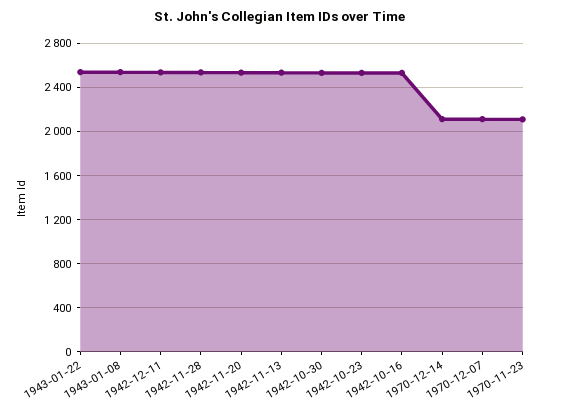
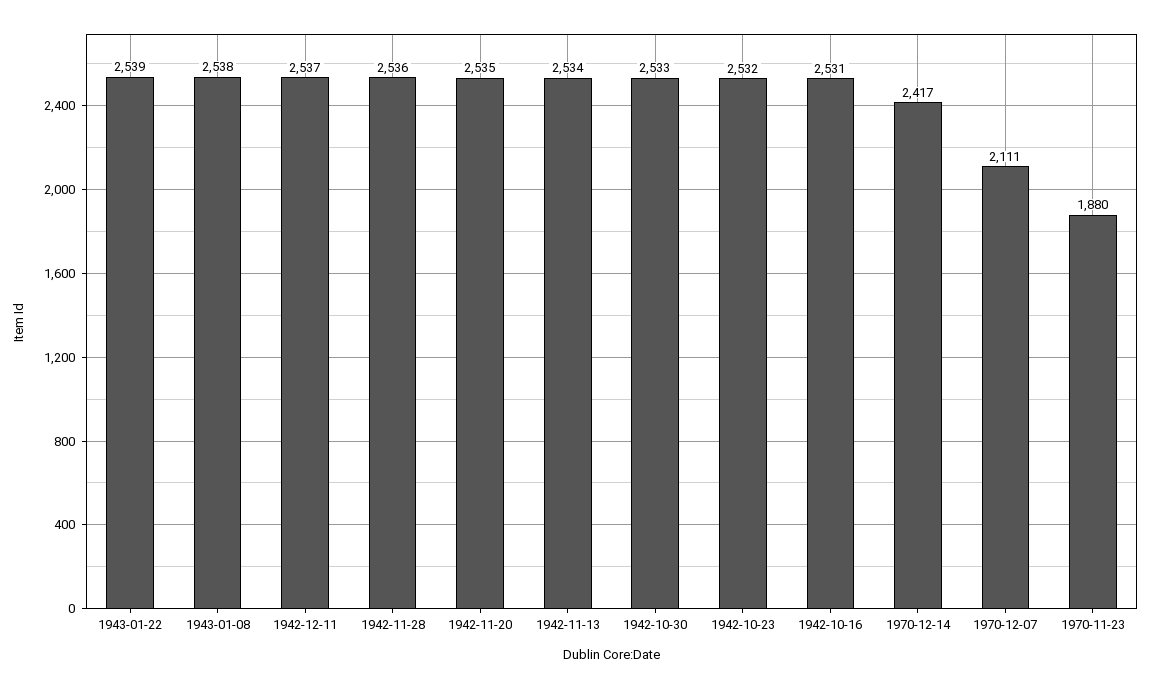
  {
    "1943-01-22": 2539,
    "1943-01-08": 2538,
    "1942-12-11": 2537,
    "1942-11-28": 2536,
    "1942-11-20": 2535,
    "1942-11-13": 2534,
    "1942-10-30": 2533,
    "1942-10-23": 2532,
    "1942-10-16": 2531,
-   "1970-12-14": 2100,
+   "1970-12-14": 2417,
    "1970-12-07": 2111,
-   "1970-11-23": 2100
+   "1970-11-23": 1880
  }

